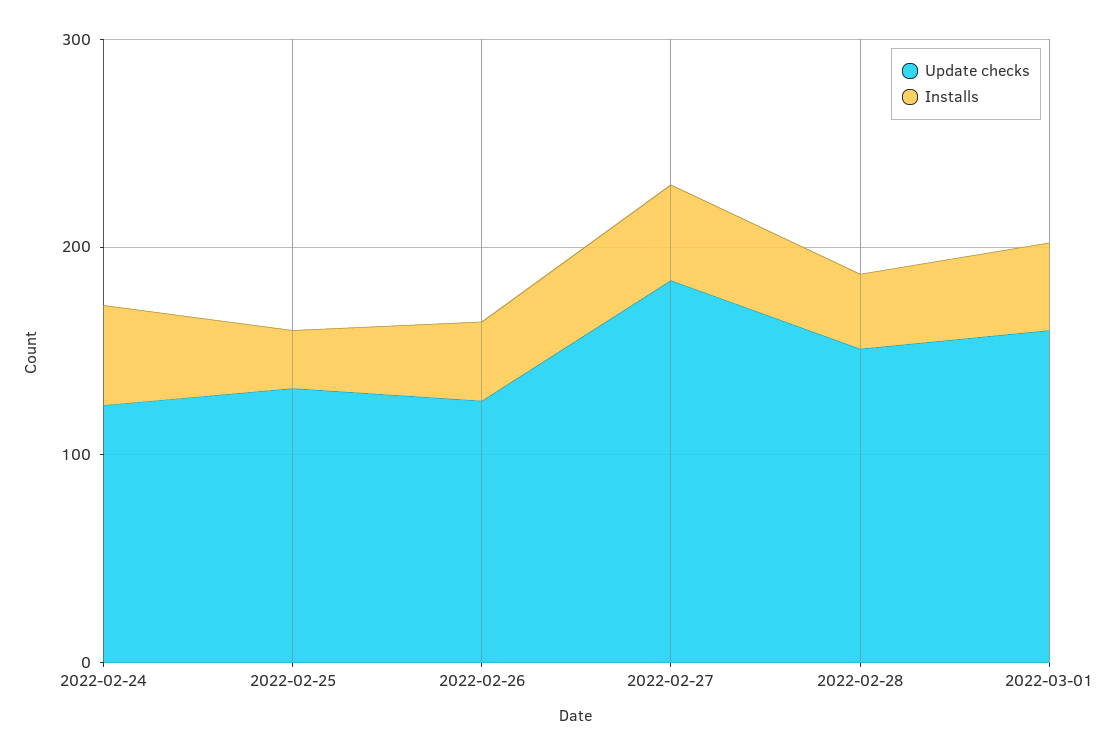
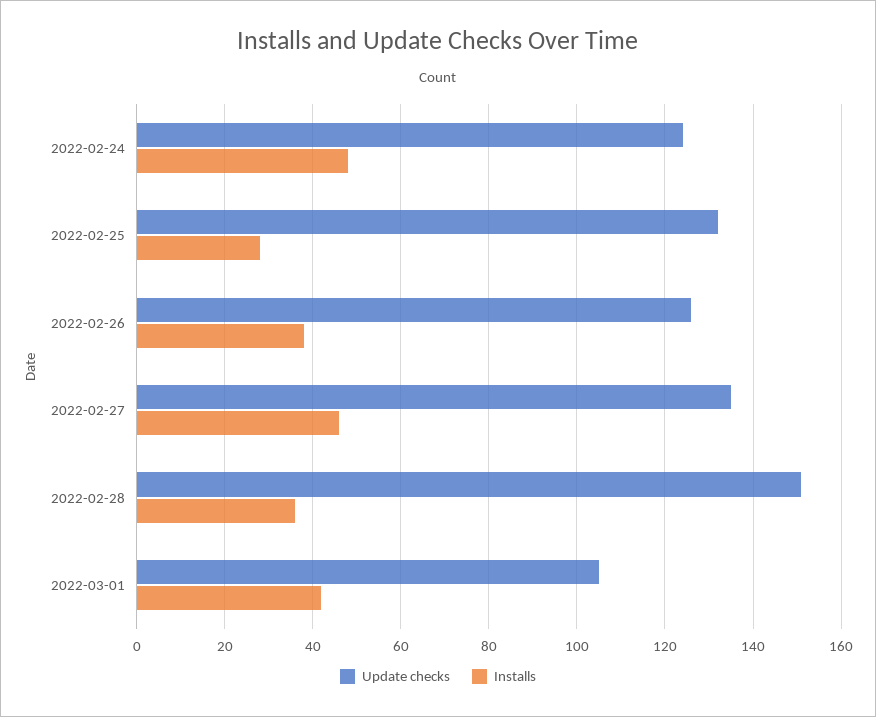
  {
    "Update checks": {
      "2022-02-24": 125,
      "2022-02-25": 130,
      "2022-02-26": 125,
-     "2022-02-27": 180,
+     "2022-02-27": 135,
      "2022-02-28": 150,
-     "2022-03-01": 160
+     "2022-03-01": 105
    },
    "Installs": {
      "2022-02-24": 50,
      "2022-02-25": 30,
      "2022-02-26": 40,
      "2022-02-27": 45,
      "2022-02-28": 35,
      "2022-03-01": 40
    }
  }

